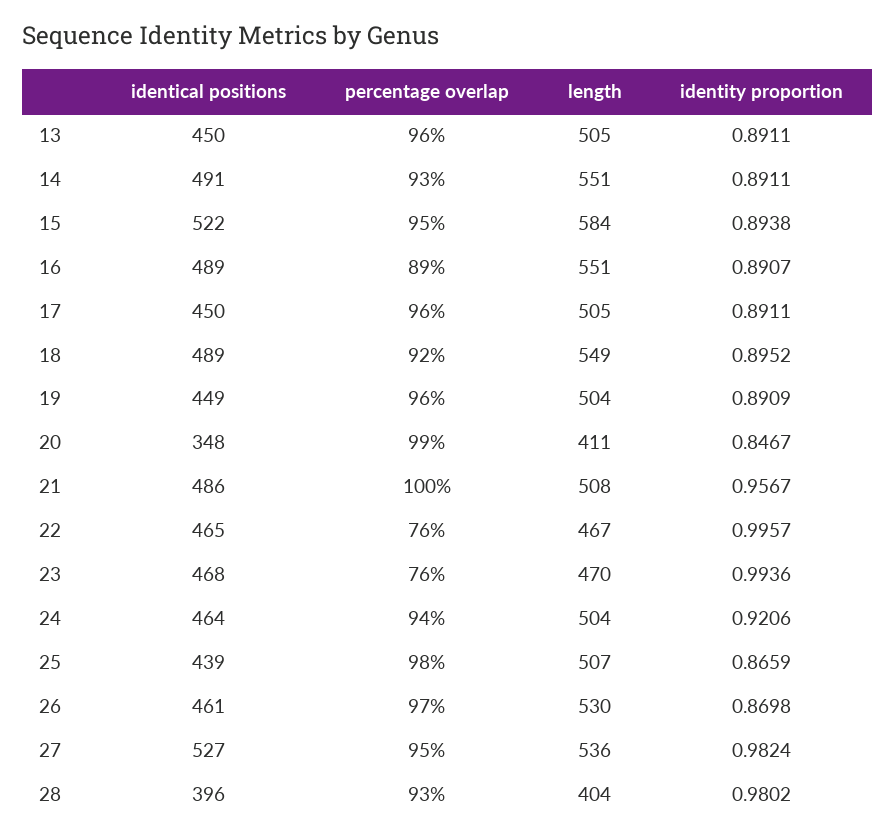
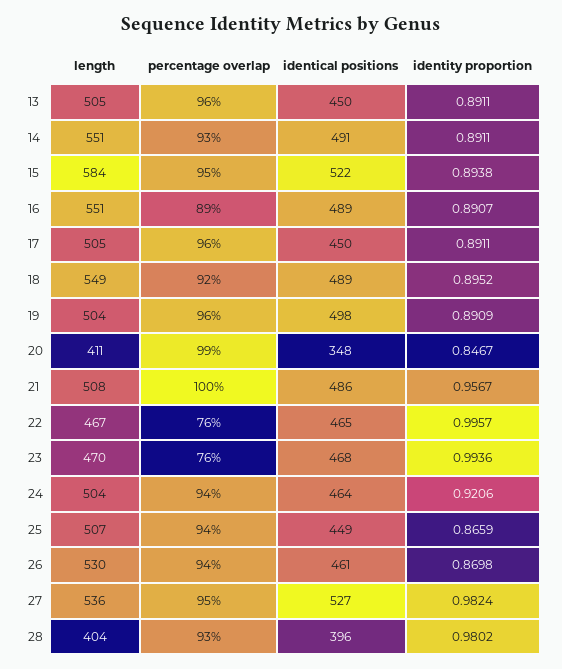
  {
    "identical positions": {
      "13": 450,
      "14": 491,
      "15": 522,
      "16": 489,
      "17": 450,
      "18": 489,
-     "19": 449,
+     "19": 498,
      "20": 348,
      "21": 486,
      "22": 465,
      "23": 468,
      "24": 464,
-     "25": 439,
+     "25": 449,
      "26": 461,
      "27": 527,
      "28": 396
    },
    "percentage overlap": {
      "13": 96,
      "14": 93,
      "15": 95,
      "16": 89,
      "17": 96,
      "18": 92,
      "19": 96,
      "20": 99,
      "21": 100,
      "22": 76,
      "23": 76,
      "24": 94,
-     "25": 98,
+     "25": 94,
-     "26": 97,
+     "26": 94,
      "27": 95,
      "28": 93
    },
    "length": {
      "13": 505,
      "14": 551,
      "15": 584,
      "16": 551,
      "17": 505,
      "18": 549,
      "19": 504,
      "20": 411,
      "21": 508,
      "22": 467,
      "23": 470,
      "24": 504,
      "25": 507,
      "26": 530,
      "27": 536,
      "28": 404
    },
    "identity proportion": {
      "13": 0.8911,
      "14": 0.8911,
      "15": 0.8938,
      "16": 0.8907,
      "17": 0.8911,
      "18": 0.8952,
      "19": 0.8909,
      "20": 0.8467,
      "21": 0.9567,
      "22": 0.9957,
      "23": 0.9936,
      "24": 0.9206,
      "25": 0.8659,
      "26": 0.8698,
      "27": 0.9824,
      "28": 0.9802
    }
  }

